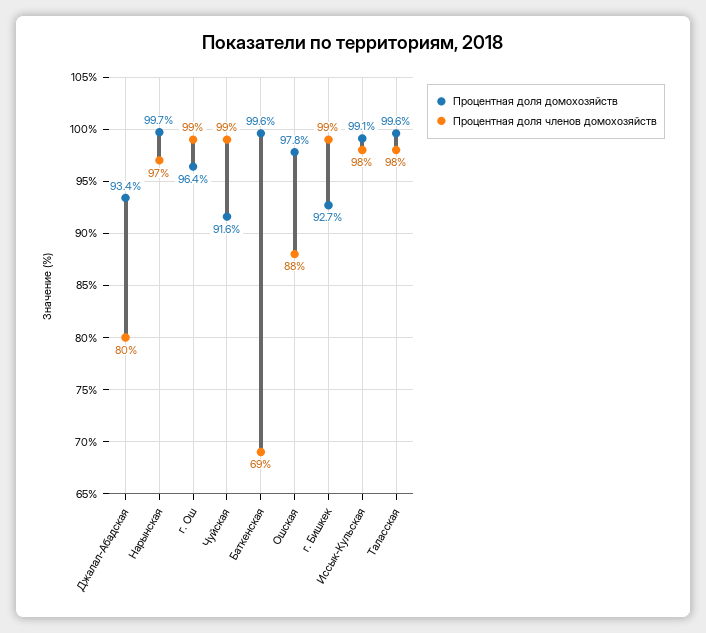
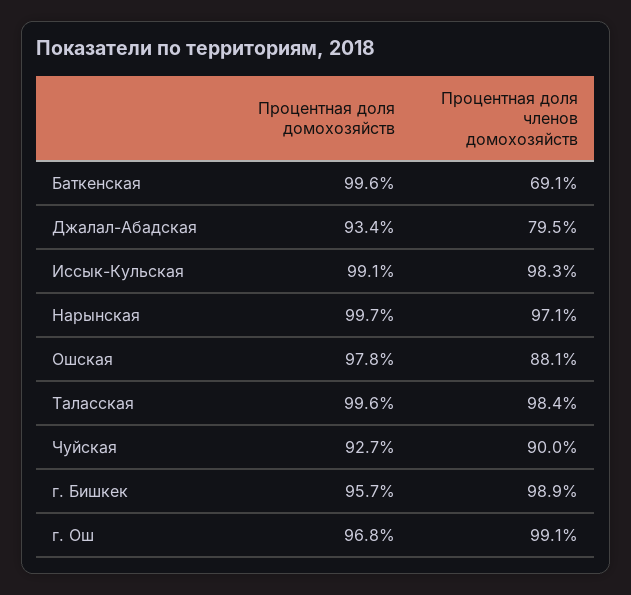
  {
    "Процентная доля домохозяйств": {
      "Джалал-Абадская": 93.4,
      "Нарынская": 99.7,
-     "г. Ош": 96.4,
+     "г. Ош": 96.8,
-     "Чуйская": 91.6,
+     "Чуйская": 92.7,
      "Баткенская": 99.6,
      "Ошская": 97.8,
-     "г. Бишкек": 92.7,
+     "г. Бишкек": 95.7,
      "Иссык-Кульская": 99.1,
      "Таласская": 99.6
    },
    "Процентная доля членов домохозяйств": {
      "Джалал-Абадская": 79.5,
      "Нарынская": 97.1,
      "г. Ош": 99.1,
-     "Чуйская": 99,
+     "Чуйская": 90,
      "Баткенская": 69.1,
      "Ошская": 88.1,
      "г. Бишкек": 98.9,
      "Иссык-Кульская": 98.3,
      "Таласская": 98.4
    }
  }

